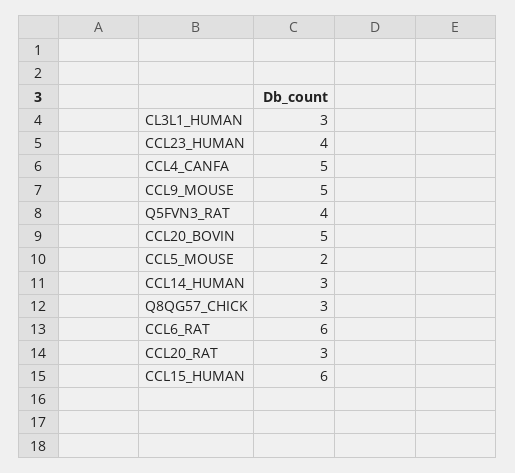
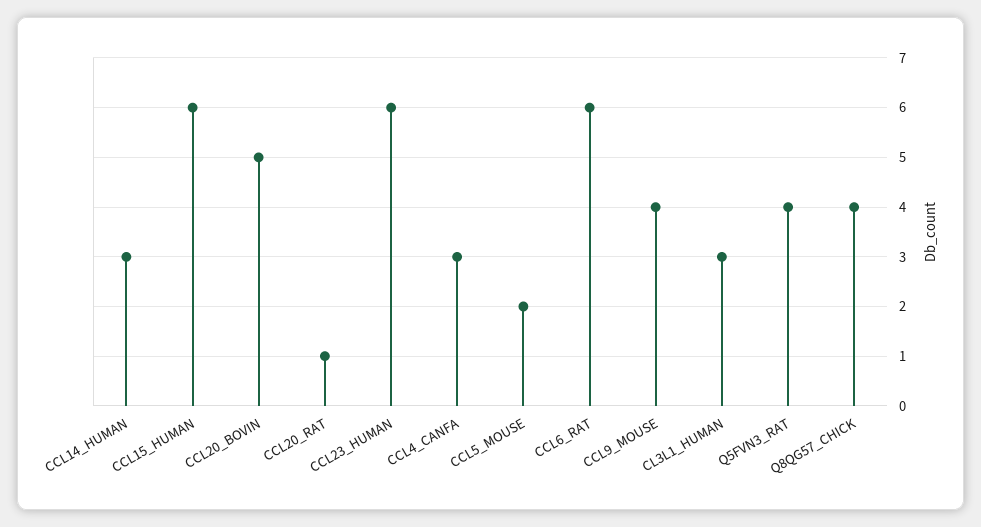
  {
    "CL3L1_HUMAN": 3,
-   "CCL23_HUMAN": 4,
+   "CCL23_HUMAN": 6,
-   "CCL4_CANFA": 5,
+   "CCL4_CANFA": 3,
-   "CCL9_MOUSE": 5,
+   "CCL9_MOUSE": 4,
    "Q5FVN3_RAT": 4,
    "CCL20_BOVIN": 5,
    "CCL5_MOUSE": 2,
    "CCL14_HUMAN": 3,
-   "Q8QG57_CHICK": 3,
+   "Q8QG57_CHICK": 4,
    "CCL6_RAT": 6,
-   "CCL20_RAT": 3,
+   "CCL20_RAT": 1,
    "CCL15_HUMAN": 6
  }

